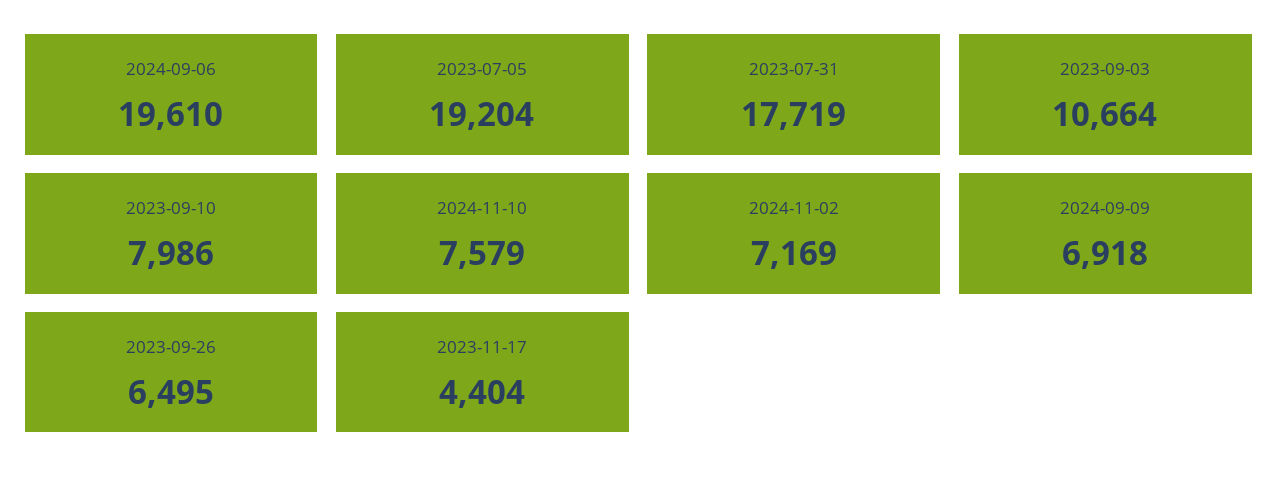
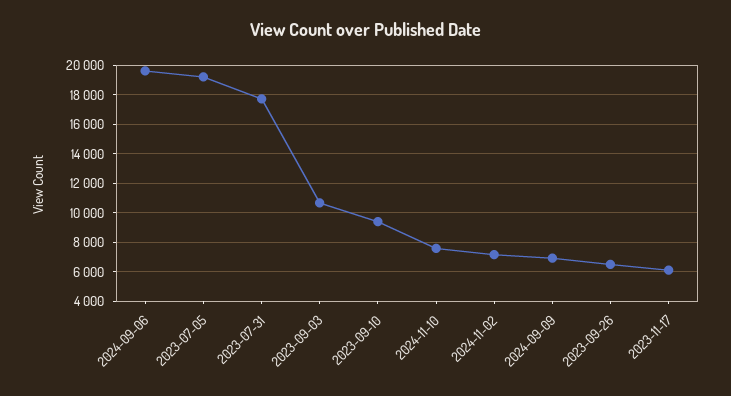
  {
    "2024-09-06": 19610,
    "2023-07-05": 19204,
    "2023-07-31": 17719,
    "2023-09-03": 10664,
-   "2023-09-10": 7986,
+   "2023-09-10": 9500,
    "2024-11-10": 7579,
    "2024-11-02": 7169,
    "2024-09-09": 6918,
    "2023-09-26": 6495,
-   "2023-11-17": 4404
+   "2023-11-17": 6000
  }

